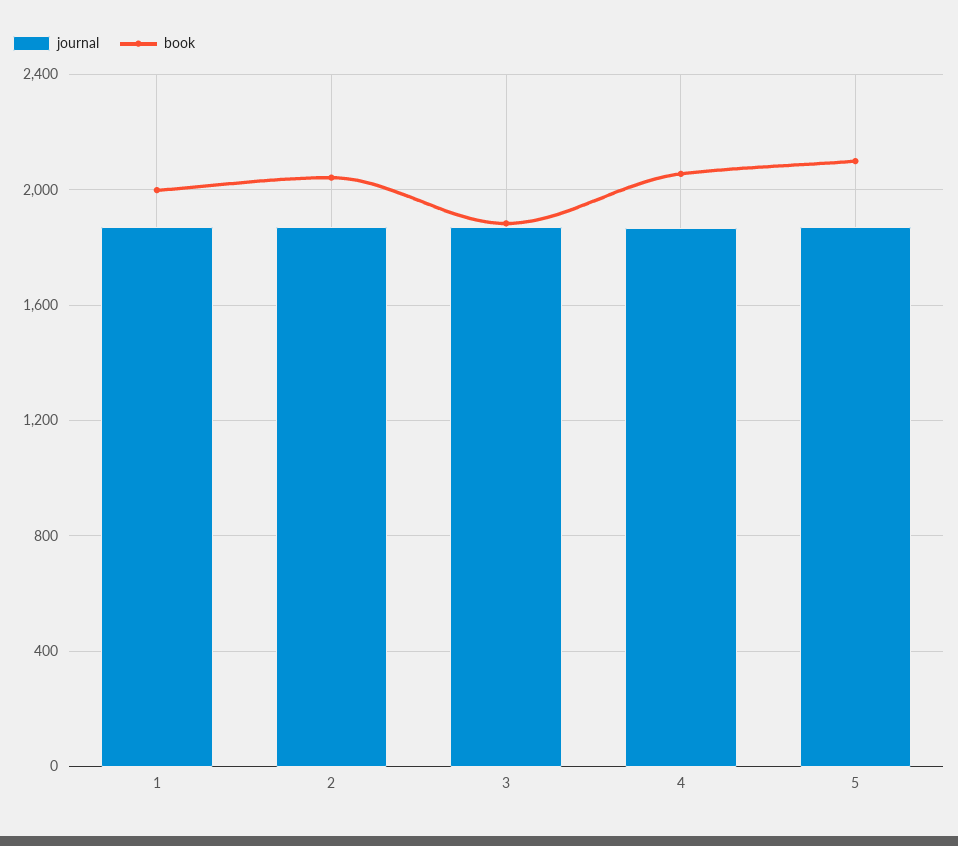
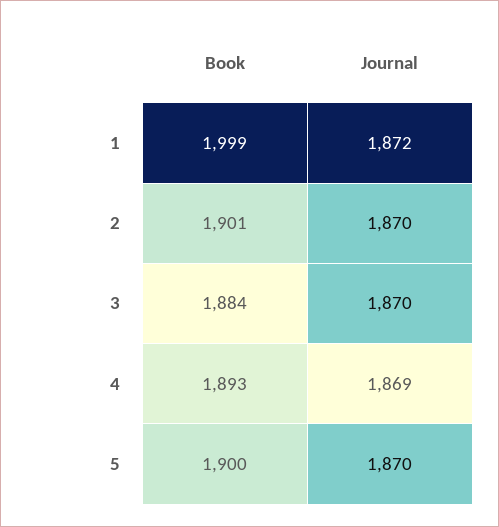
  {
    "journal": {
      "1": 1872,
      "2": 1870,
      "3": 1870,
      "4": 1869,
      "5": 1870
    },
    "book": {
      "1": 1999,
-     "2": 2050,
+     "2": 1901,
      "3": 1884,
-     "4": 2050,
+     "4": 1893,
-     "5": 2100
+     "5": 1900
    }
  }

